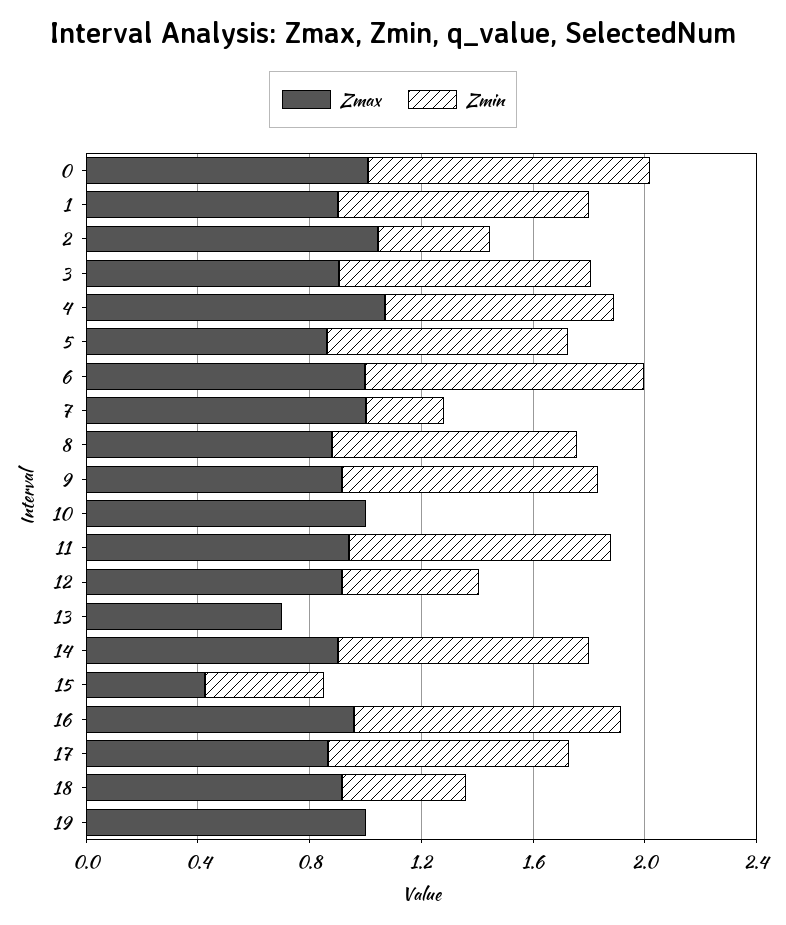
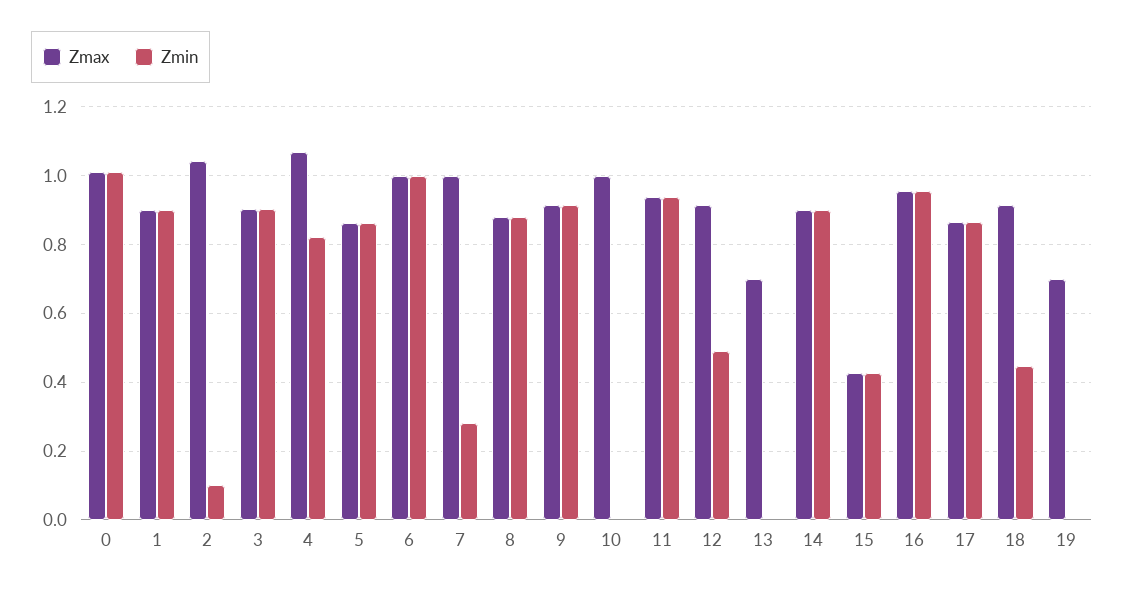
  {
    "Zmax": {
      "0": 1.02,
      "1": 0.9,
      "2": 1.04,
      "3": 0.9,
      "4": 1.06,
      "5": 0.86,
      "6": 1,
      "7": 1,
      "8": 0.88,
      "9": 0.92,
      "10": 1,
      "11": 0.94,
      "12": 0.92,
      "13": 0.7,
      "14": 0.9,
      "15": 0.42,
      "16": 0.96,
      "17": 0.86,
      "18": 0.92,
-     "19": 1
+     "19": 0.7
    },
    "Zmin": {
      "0": 1.02,
      "1": 0.9,
-     "2": 0.4,
+     "2": 0.1,
      "3": 0.9,
      "4": 0.82,
      "5": 0.86,
      "6": 1,
      "7": 0.28,
      "8": 0.88,
      "9": 0.92,
      "10": 0,
      "11": 0.94,
      "12": 0.5,
      "13": 0,
      "14": 0.9,
      "15": 0.42,
      "16": 0.96,
      "17": 0.86,
      "18": 0.44,
      "19": 0
    }
  }

